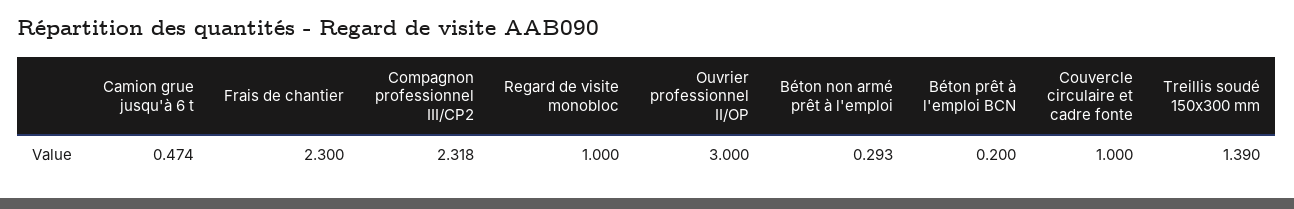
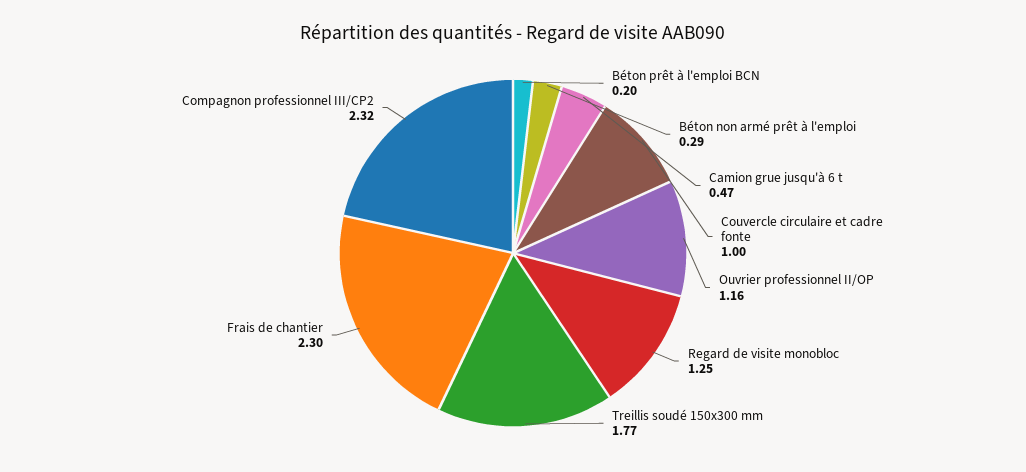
  {
    "Camion grue jusqu'à 6 t": 0.474,
    "Frais de chantier": 2.3,
    "Compagnon professionnel III/CP2": 2.318,
-   "Regard de visite monobloc": 1,
+   "Regard de visite monobloc": 1.25,
-   "Ouvrier professionnel II/OP": 3,
+   "Ouvrier professionnel II/OP": 1.16,
    "Béton non armé prêt à l'emploi": 0.293,
    "Béton prêt à l'emploi BCN": 0.2,
    "Couvercle circulaire et cadre fonte": 1,
-   "Treillis soudé 150x300 mm": 1.39
+   "Treillis soudé 150x300 mm": 1.77
  }

